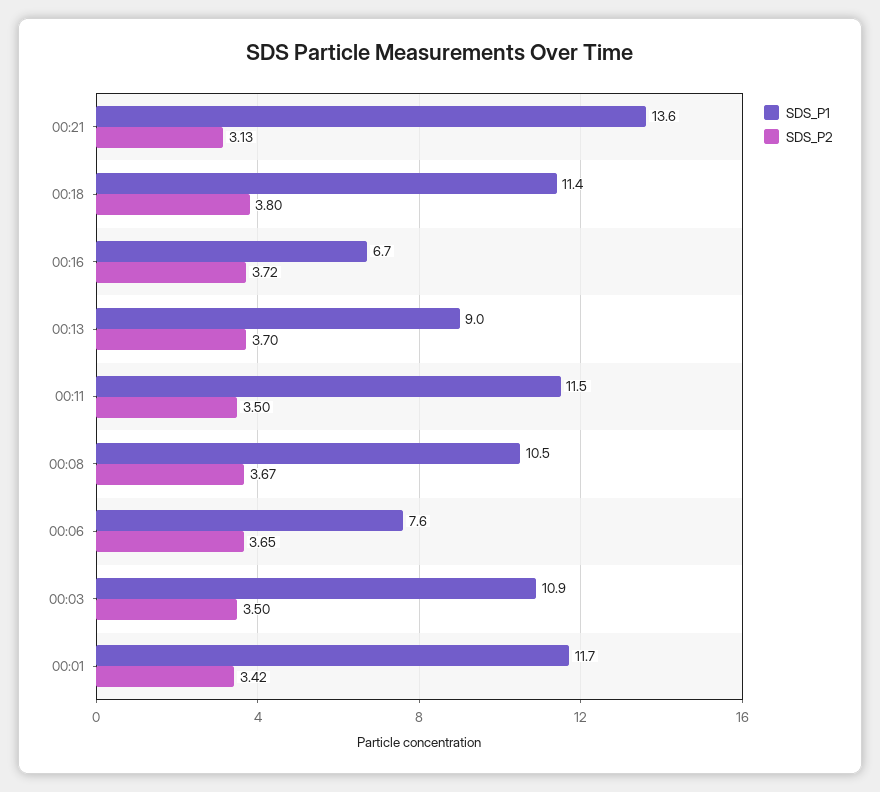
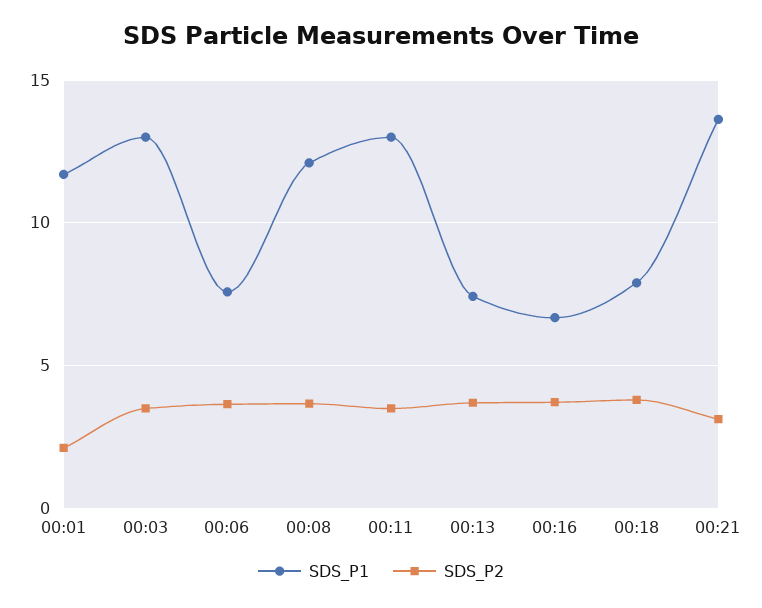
  {
    "SDS_P1": {
      "00:21": 13.6,
-     "00:18": 11.4,
+     "00:18": 8,
      "00:16": 6.7,
-     "00:13": 9,
+     "00:13": 7.5,
-     "00:11": 11.5,
+     "00:11": 13,
-     "00:08": 10.5,
+     "00:08": 12,
      "00:06": 7.6,
-     "00:03": 10.9,
+     "00:03": 13,
      "00:01": 11.7
    },
    "SDS_P2": {
      "00:21": 3.13,
      "00:18": 3.8,
      "00:16": 3.72,
      "00:13": 3.7,
      "00:11": 3.5,
      "00:08": 3.67,
      "00:06": 3.65,
      "00:03": 3.5,
-     "00:01": 3.42
+     "00:01": 2
    }
  }

